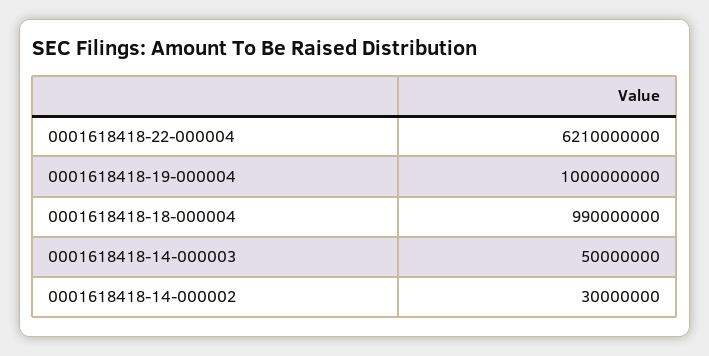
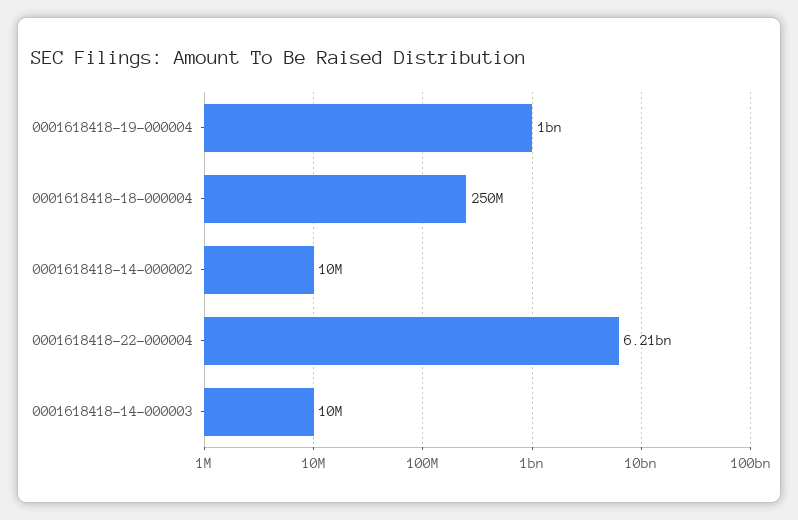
  {
    "0001618418-22-000004": 6210000000,
    "0001618418-19-000004": 1000000000,
-   "0001618418-18-000004": 990000000,
+   "0001618418-18-000004": 250000000,
-   "0001618418-14-000003": 50000000,
+   "0001618418-14-000003": 10000000,
-   "0001618418-14-000002": 30000000
+   "0001618418-14-000002": 10000000
  }

